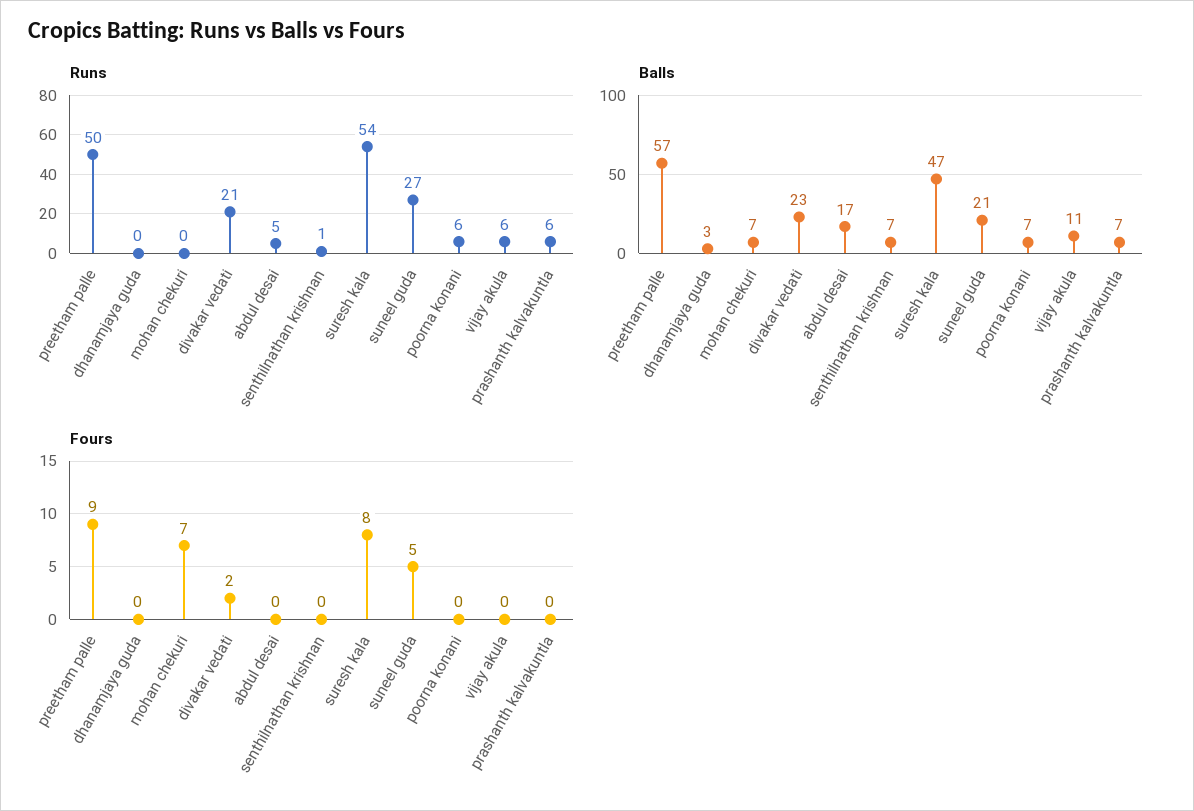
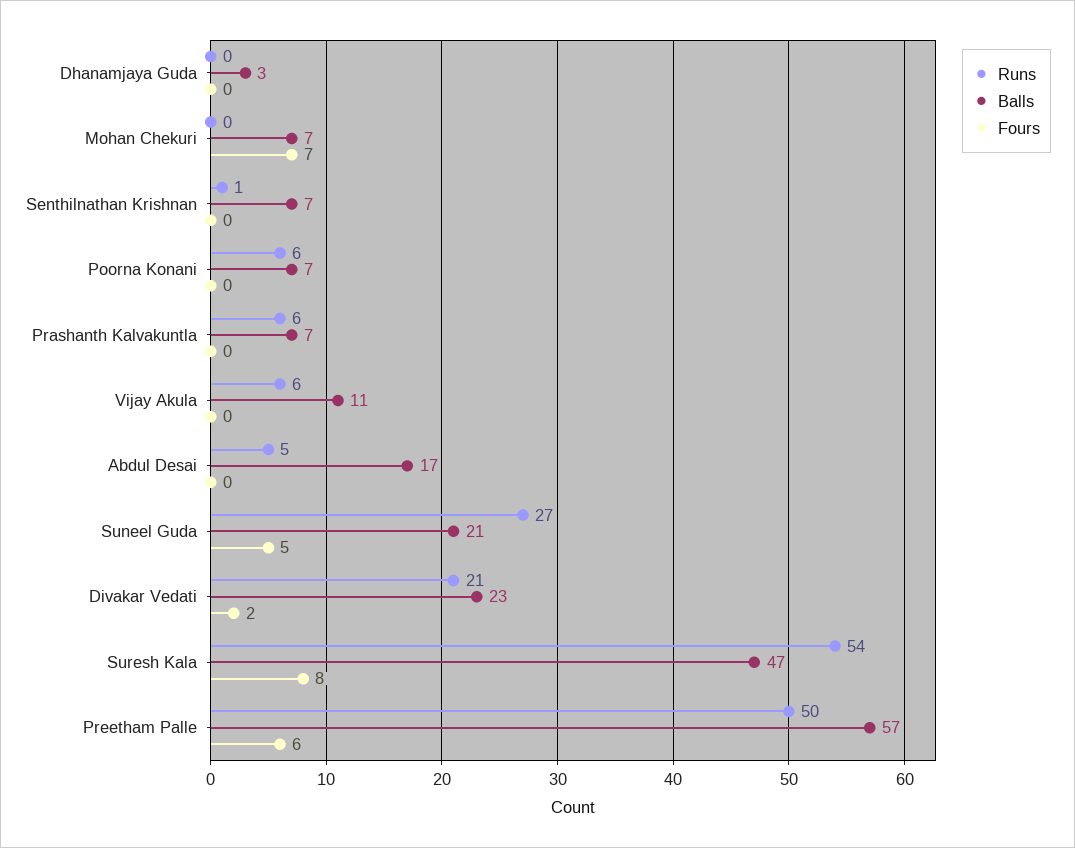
  {
    "Runs": {
      "preetham palle": 50,
      "dhanamjaya guda": 0,
      "mohan chekuri": 0,
      "divakar vedati": 21,
      "abdul desai": 5,
      "senthilnathan krishnan": 1,
      "suresh kala": 54,
      "suneel guda": 27,
      "poorna konani": 6,
      "vijay akula": 6,
      "prashanth kalvakuntla": 6
    },
    "Balls": {
      "preetham palle": 57,
      "dhanamjaya guda": 3,
      "mohan chekuri": 7,
      "divakar vedati": 23,
      "abdul desai": 17,
      "senthilnathan krishnan": 7,
      "suresh kala": 47,
      "suneel guda": 21,
      "poorna konani": 7,
      "vijay akula": 11,
      "prashanth kalvakuntla": 7
    },
    "Fours": {
-     "preetham palle": 9,
+     "preetham palle": 6,
      "dhanamjaya guda": 0,
      "mohan chekuri": 7,
      "divakar vedati": 2,
      "abdul desai": 0,
      "senthilnathan krishnan": 0,
      "suresh kala": 8,
      "suneel guda": 5,
      "poorna konani": 0,
      "vijay akula": 0,
      "prashanth kalvakuntla": 0
    }
  }

